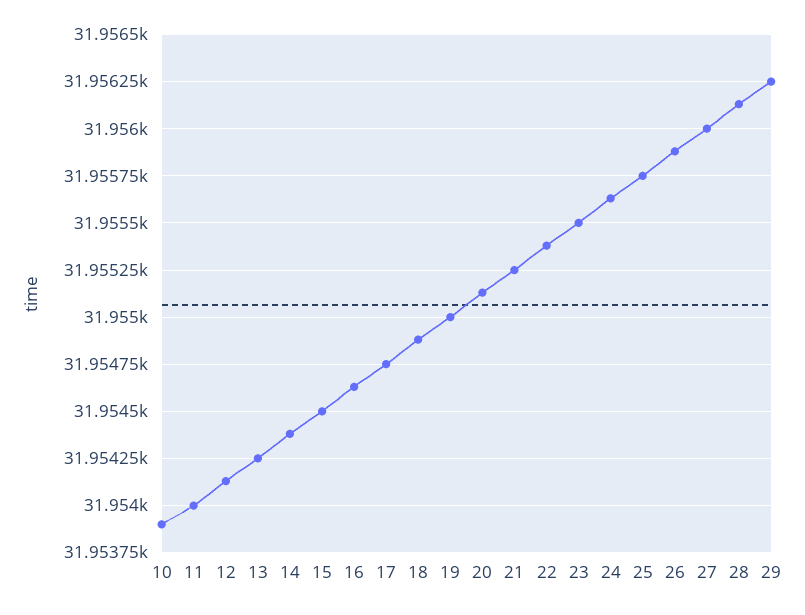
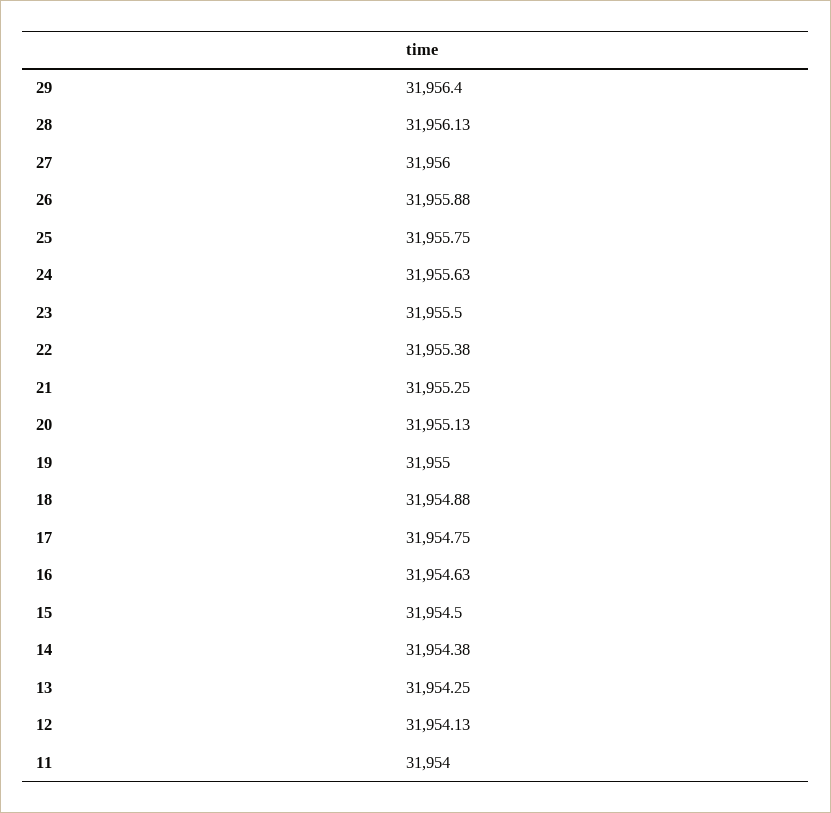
  {
-   "10": 31953.9,
    "11": 31954,
    "12": 31954.13,
    "13": 31954.25,
    "14": 31954.38,
    "15": 31954.5,
    "16": 31954.63,
    "17": 31954.75,
    "18": 31954.88,
    "19": 31955,
    "20": 31955.13,
    "21": 31955.25,
    "22": 31955.38,
    "23": 31955.5,
    "24": 31955.63,
    "25": 31955.75,
    "26": 31955.88,
    "27": 31956,
    "28": 31956.13,
-   "29": 31956.25
+   "29": 31956.4
  }

